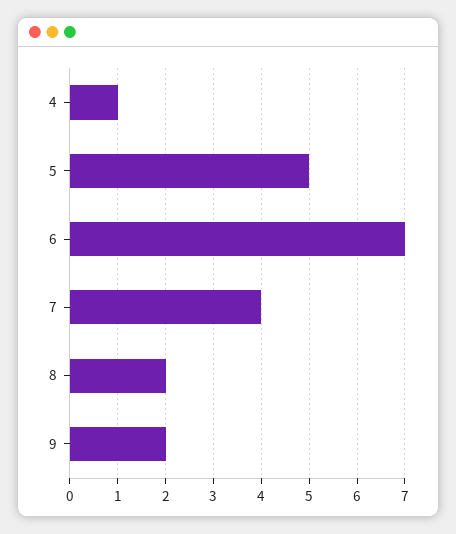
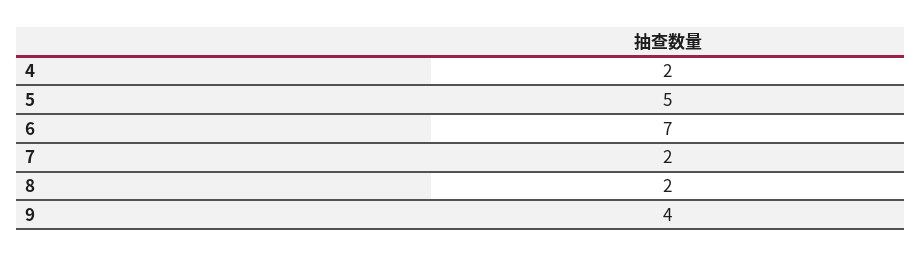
  {
-   "4": 1,
+   "4": 2,
    "5": 5,
    "6": 7,
-   "7": 4,
+   "7": 2,
    "8": 2,
-   "9": 2
+   "9": 4
  }

